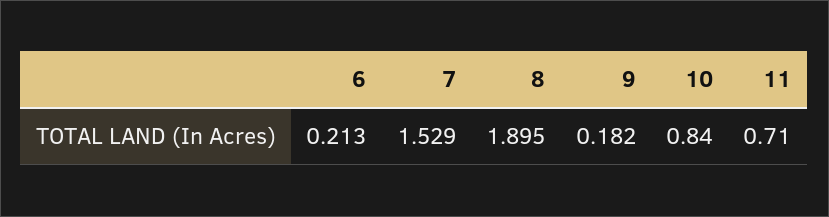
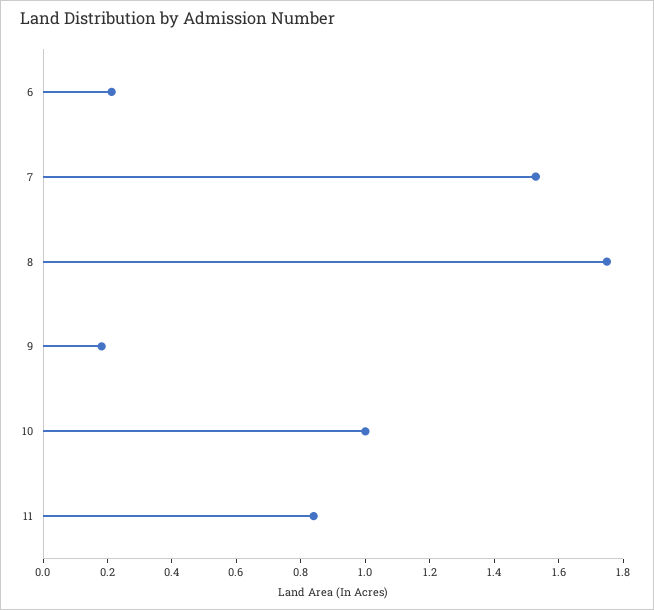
  {
    "6": 0.213,
    "7": 1.529,
-   "8": 1.895,
+   "8": 1.75,
    "9": 0.182,
-   "10": 0.84,
+   "10": 1,
-   "11": 0.71
+   "11": 0.85
  }

